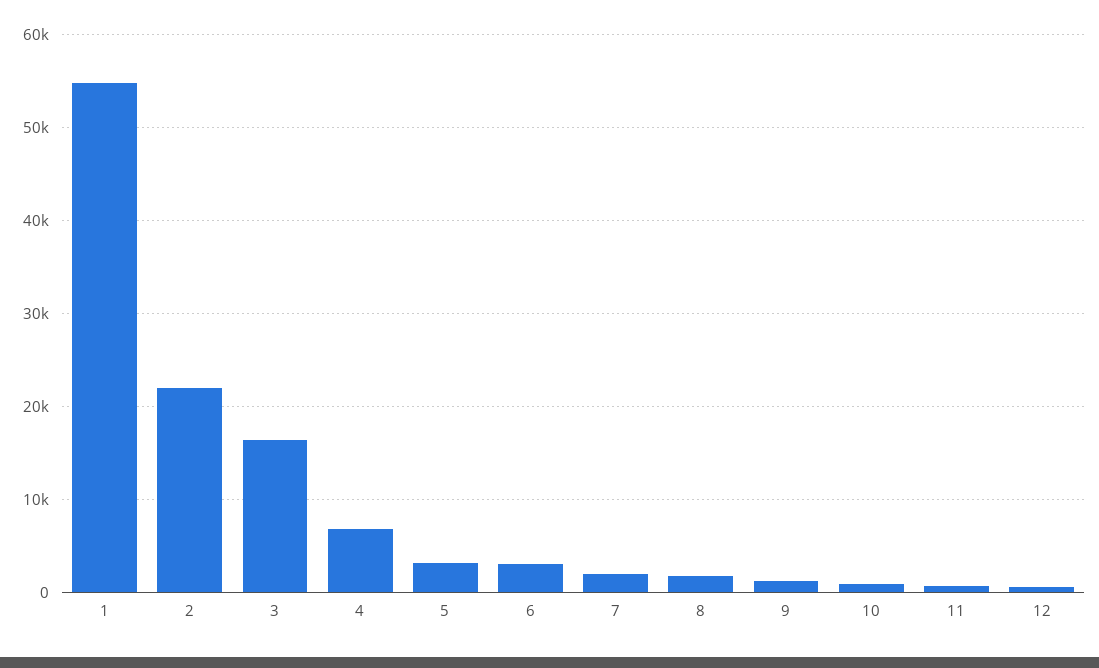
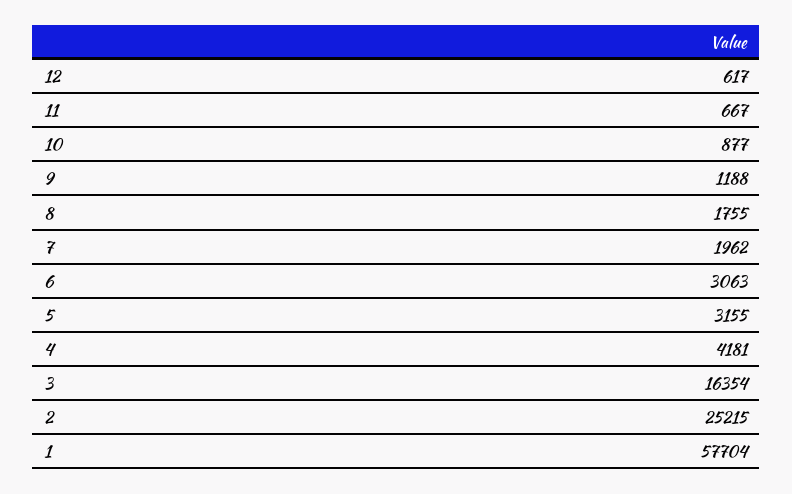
  {
-   "1": 55000,
+   "1": 57704,
-   "2": 22000,
+   "2": 25215,
    "3": 16354,
-   "4": 7000,
+   "4": 4181,
    "5": 3155,
    "6": 3063,
    "7": 1962,
    "8": 1755,
    "9": 1188,
    "10": 877,
    "11": 667,
    "12": 617
  }

